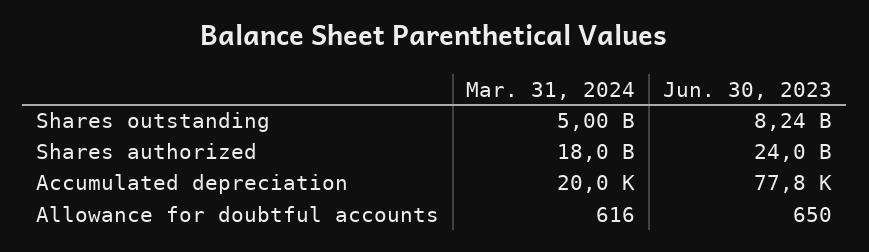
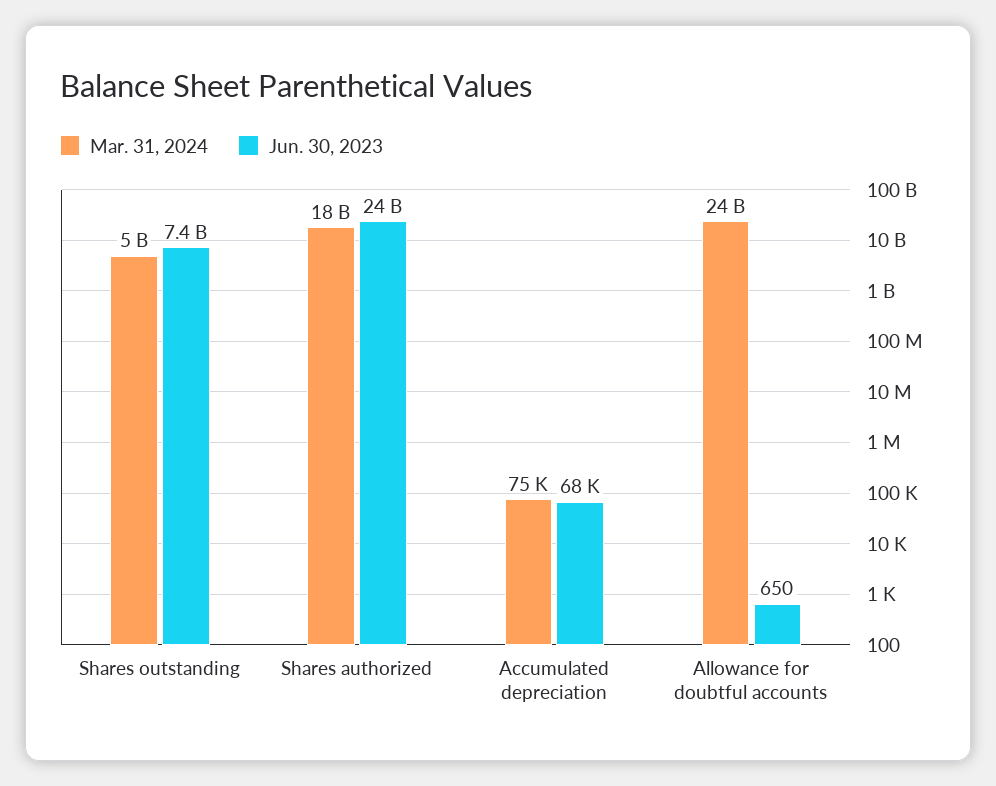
  {
    "Mar. 31, 2024": {
      "Shares outstanding": 5000000000,
      "Shares authorized": 18000000000,
-     "Accumulated depreciation": 20000,
+     "Accumulated depreciation": 75000,
-     "Allowance for doubtful accounts": 616
+     "Allowance for doubtful accounts": 24000000000
    },
    "Jun. 30, 2023": {
-     "Shares outstanding": 8240000000,
+     "Shares outstanding": 7400000000,
      "Shares authorized": 24000000000,
-     "Accumulated depreciation": 77800,
+     "Accumulated depreciation": 68000,
      "Allowance for doubtful accounts": 650
    }
  }

